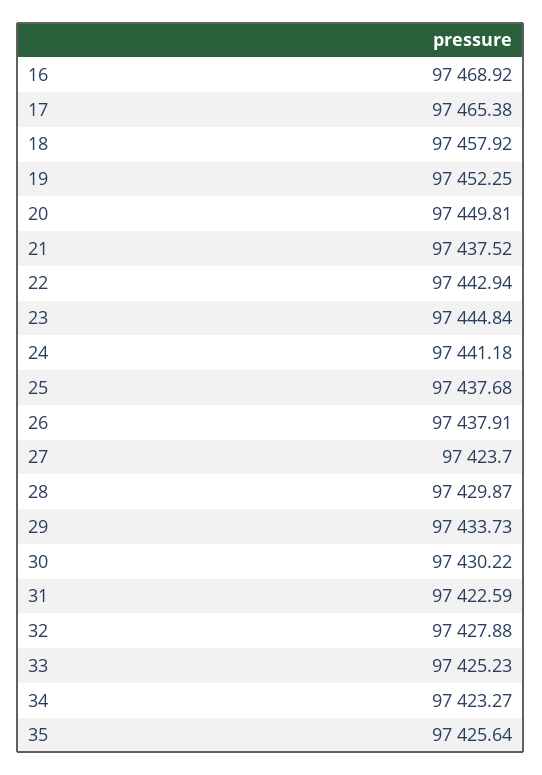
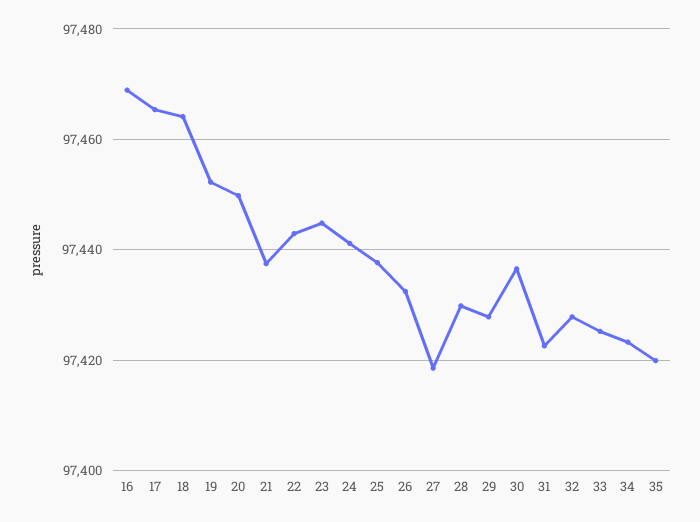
  {
    "16": 97468.92,
    "17": 97465.38,
-   "18": 97457.92,
+   "18": 97464,
    "19": 97452.25,
    "20": 97449.81,
    "21": 97437.52,
    "22": 97442.94,
    "23": 97444.84,
    "24": 97441.18,
    "25": 97437.68,
-   "26": 97437.91,
+   "26": 97432,
-   "27": 97423.7,
+   "27": 97418,
    "28": 97429.87,
-   "29": 97433.73,
+   "29": 97428,
-   "30": 97430.22,
+   "30": 97436,
    "31": 97422.59,
    "32": 97427.88,
    "33": 97425.23,
    "34": 97423.27,
-   "35": 97425.64
+   "35": 97420
  }

